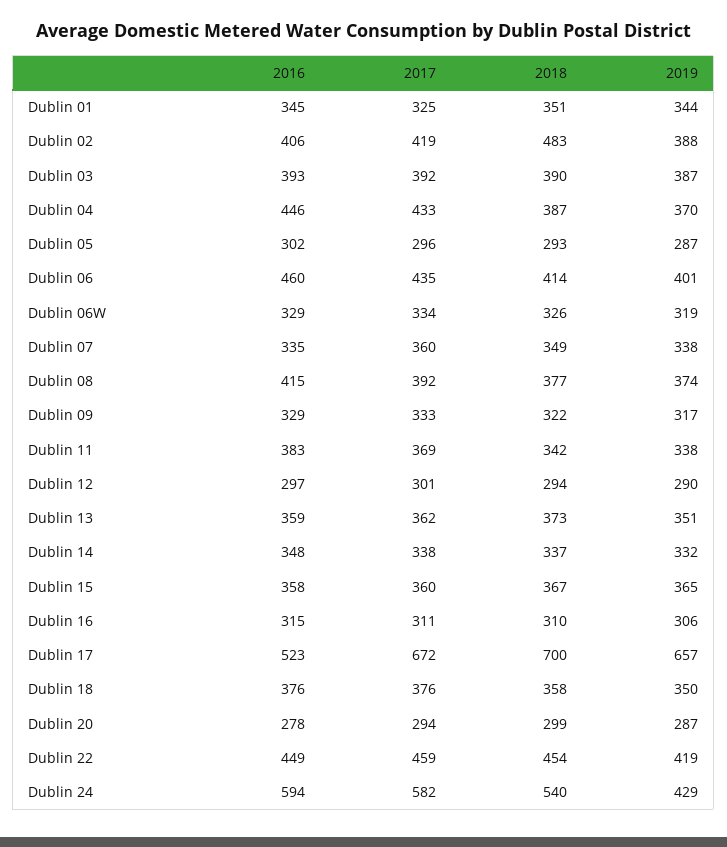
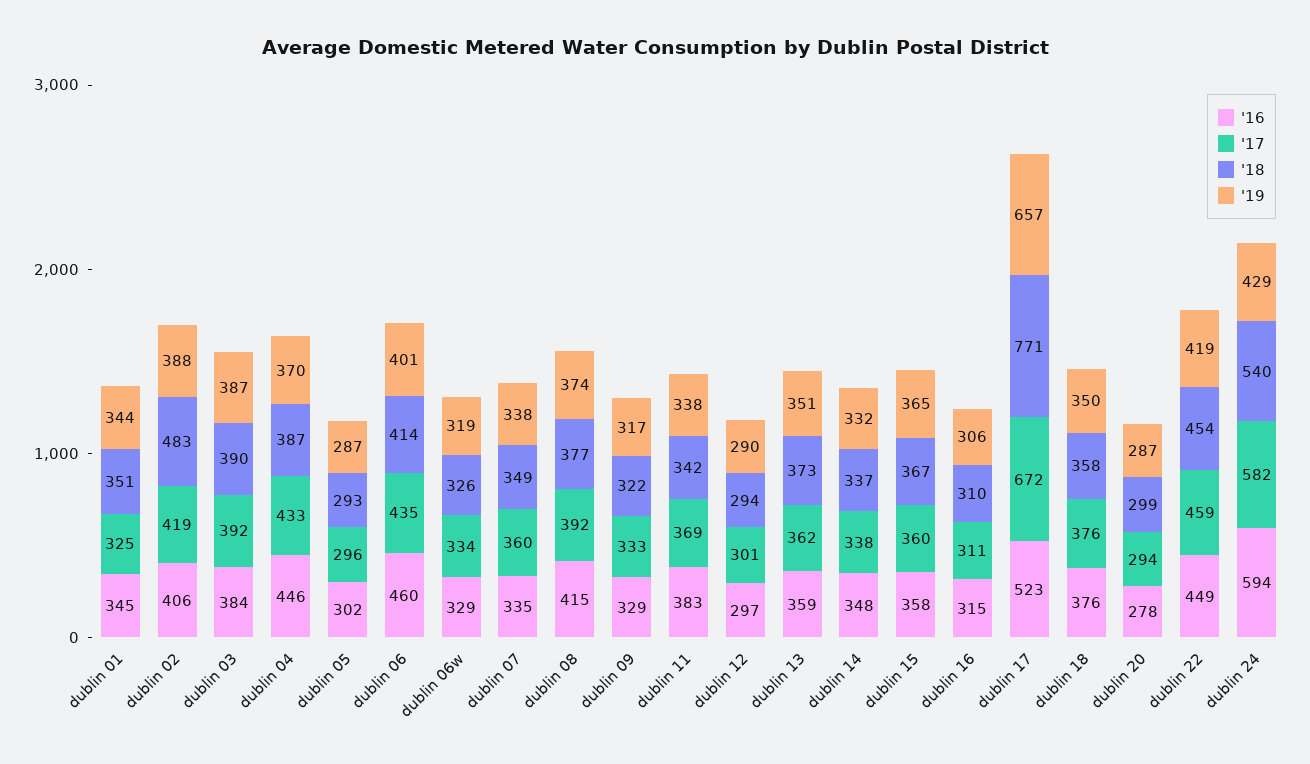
  {
    "2016": {
      "Dublin 01": 345,
      "Dublin 02": 406,
-     "Dublin 03": 393,
+     "Dublin 03": 384,
      "Dublin 04": 446,
      "Dublin 05": 302,
      "Dublin 06": 460,
      "Dublin 06W": 329,
      "Dublin 07": 335,
      "Dublin 08": 415,
      "Dublin 09": 329,
      "Dublin 11": 383,
      "Dublin 12": 297,
      "Dublin 13": 359,
      "Dublin 14": 348,
      "Dublin 15": 358,
      "Dublin 16": 315,
      "Dublin 17": 523,
      "Dublin 18": 376,
      "Dublin 20": 278,
      "Dublin 22": 449,
      "Dublin 24": 594
    },
    "2017": {
      "Dublin 01": 325,
      "Dublin 02": 419,
      "Dublin 03": 392,
      "Dublin 04": 433,
      "Dublin 05": 296,
      "Dublin 06": 435,
      "Dublin 06W": 334,
      "Dublin 07": 360,
      "Dublin 08": 392,
      "Dublin 09": 333,
      "Dublin 11": 369,
      "Dublin 12": 301,
      "Dublin 13": 362,
      "Dublin 14": 338,
      "Dublin 15": 360,
      "Dublin 16": 311,
      "Dublin 17": 672,
      "Dublin 18": 376,
      "Dublin 20": 294,
      "Dublin 22": 459,
      "Dublin 24": 582
    },
    "2018": {
      "Dublin 01": 351,
      "Dublin 02": 483,
      "Dublin 03": 390,
      "Dublin 04": 387,
      "Dublin 05": 293,
      "Dublin 06": 414,
      "Dublin 06W": 326,
      "Dublin 07": 349,
      "Dublin 08": 377,
      "Dublin 09": 322,
      "Dublin 11": 342,
      "Dublin 12": 294,
      "Dublin 13": 373,
      "Dublin 14": 337,
      "Dublin 15": 367,
      "Dublin 16": 310,
-     "Dublin 17": 700,
+     "Dublin 17": 771,
      "Dublin 18": 358,
      "Dublin 20": 299,
      "Dublin 22": 454,
      "Dublin 24": 540
    },
    "2019": {
      "Dublin 01": 344,
      "Dublin 02": 388,
      "Dublin 03": 387,
      "Dublin 04": 370,
      "Dublin 05": 287,
      "Dublin 06": 401,
      "Dublin 06W": 319,
      "Dublin 07": 338,
      "Dublin 08": 374,
      "Dublin 09": 317,
      "Dublin 11": 338,
      "Dublin 12": 290,
      "Dublin 13": 351,
      "Dublin 14": 332,
      "Dublin 15": 365,
      "Dublin 16": 306,
      "Dublin 17": 657,
      "Dublin 18": 350,
      "Dublin 20": 287,
      "Dublin 22": 419,
      "Dublin 24": 429
    }
  }

